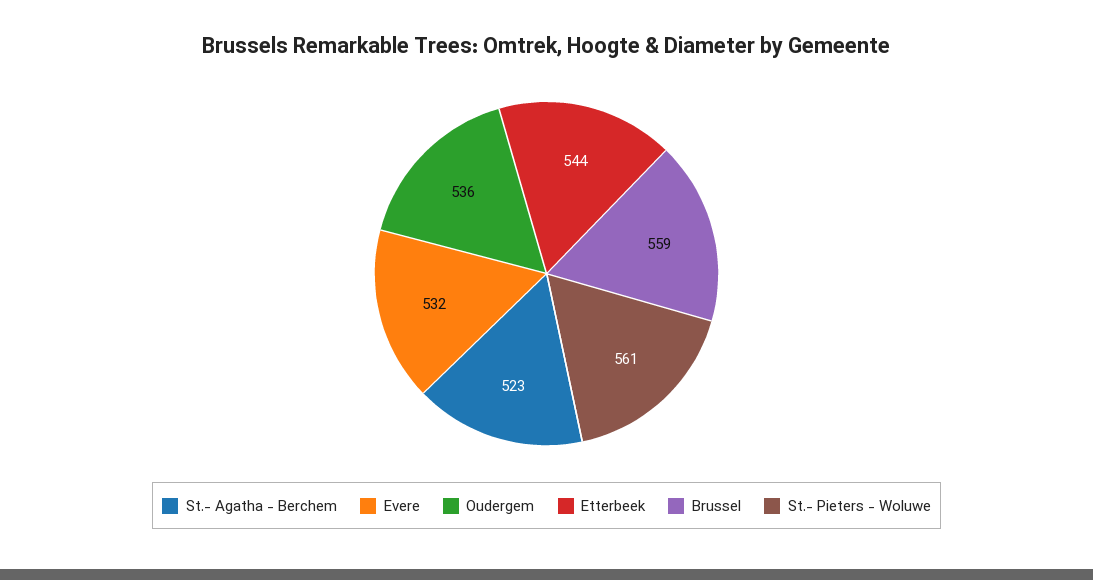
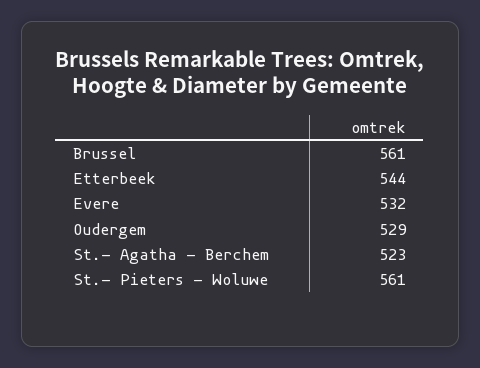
  {
    "St.- Agatha - Berchem": 523,
    "Evere": 532,
-   "Oudergem": 536,
+   "Oudergem": 529,
    "Etterbeek": 544,
-   "Brussel": 559,
+   "Brussel": 561,
    "St.- Pieters - Woluwe": 561
  }

